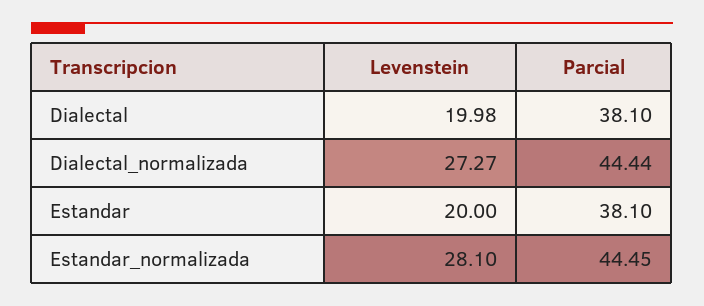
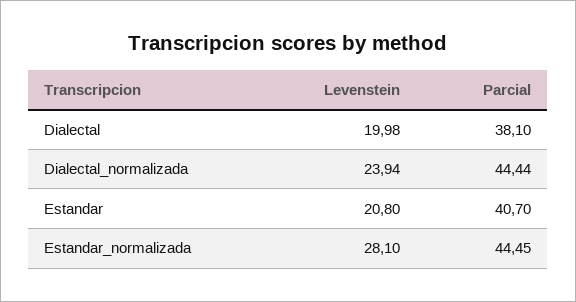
  {
    "Levenstein": {
      "Dialectal": 19.98,
-     "Dialectal_normalizada": 27.27,
+     "Dialectal_normalizada": 23.94,
-     "Estandar": 20,
+     "Estandar": 20.8,
      "Estandar_normalizada": 28.1
    },
    "Parcial": {
      "Dialectal": 38.1,
      "Dialectal_normalizada": 44.44,
-     "Estandar": 38.1,
+     "Estandar": 40.7,
      "Estandar_normalizada": 44.45
    }
  }

